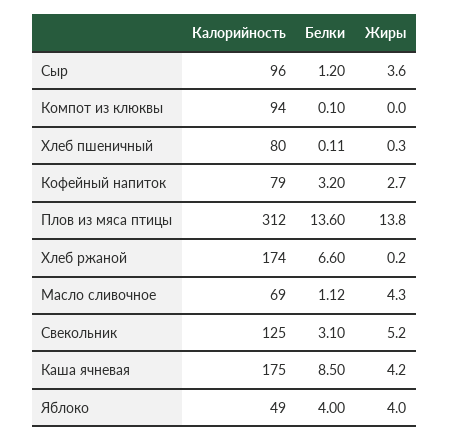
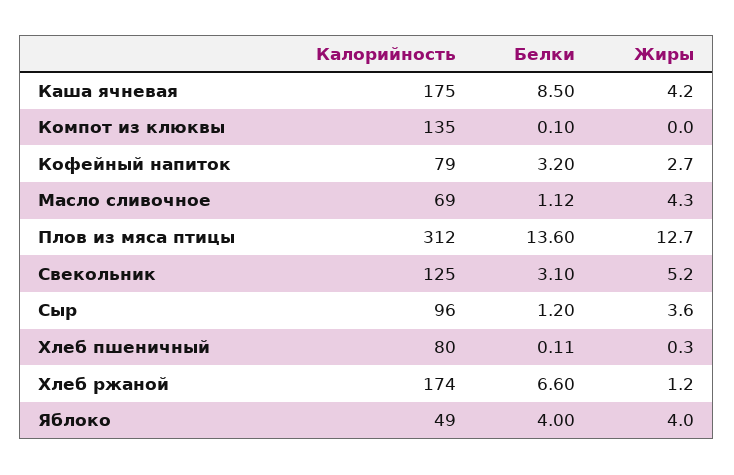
  {
    "Калорийность": {
      "Сыр": 96,
-     "Компот из клюквы": 94,
+     "Компот из клюквы": 135,
      "Хлеб пшеничный": 80,
      "Кофейный напиток": 79,
      "Плов из мяса птицы": 312,
      "Хлеб ржаной": 174,
      "Масло сливочное": 69,
      "Свекольник": 125,
      "Каша ячневая": 175,
      "Яблоко": 49
    },
    "Белки": {
      "Сыр": 1.2,
      "Компот из клюквы": 0.1,
      "Хлеб пшеничный": 0.11,
      "Кофейный напиток": 3.2,
      "Плов из мяса птицы": 13.6,
      "Хлеб ржаной": 6.6,
      "Масло сливочное": 1.12,
      "Свекольник": 3.1,
      "Каша ячневая": 8.5,
      "Яблоко": 4
    },
    "Жиры": {
      "Сыр": 3.6,
      "Компот из клюквы": 0,
      "Хлеб пшеничный": 0.3,
      "Кофейный напиток": 2.7,
-     "Плов из мяса птицы": 13.8,
+     "Плов из мяса птицы": 12.7,
-     "Хлеб ржаной": 0.2,
+     "Хлеб ржаной": 1.2,
      "Масло сливочное": 4.3,
      "Свекольник": 5.2,
      "Каша ячневая": 4.2,
      "Яблоко": 4
    }
  }

